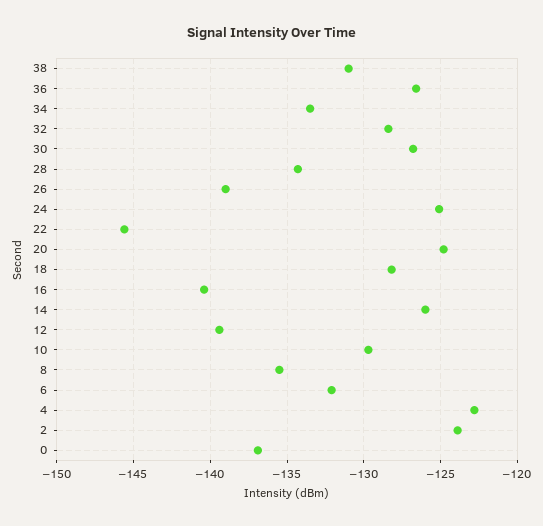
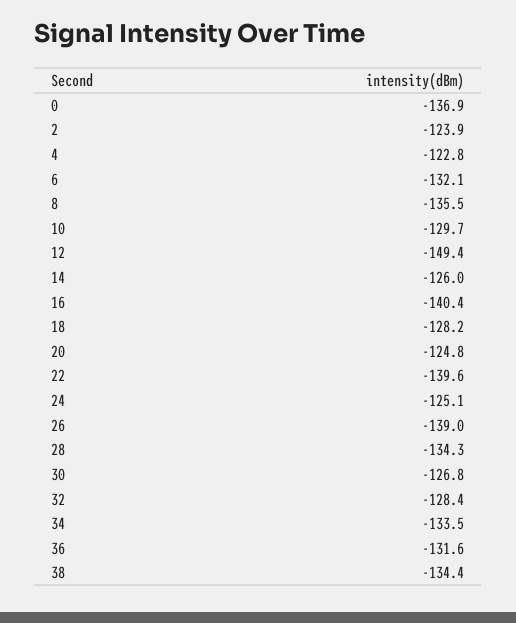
  {
-   "38": -131,
+   "38": -134.4,
-   "36": -126.5,
+   "36": -131.6,
    "34": -133.5,
    "32": -128.4,
    "30": -126.8,
    "28": -134.3,
    "26": -139,
    "24": -125.1,
-   "22": -145.5,
+   "22": -139.6,
    "20": -124.8,
    "18": -128.2,
    "16": -140.4,
    "14": -126,
-   "12": -139.5,
+   "12": -149.4,
    "10": -129.7,
    "8": -135.5,
    "6": -132.1,
    "4": -122.8,
    "2": -123.9,
    "0": -136.9
  }

